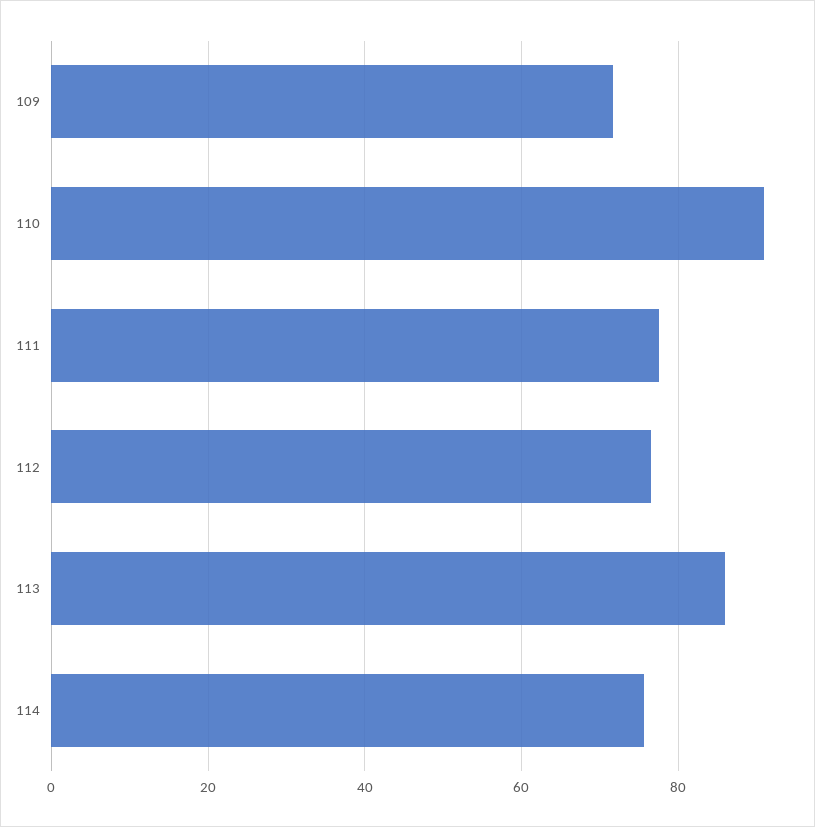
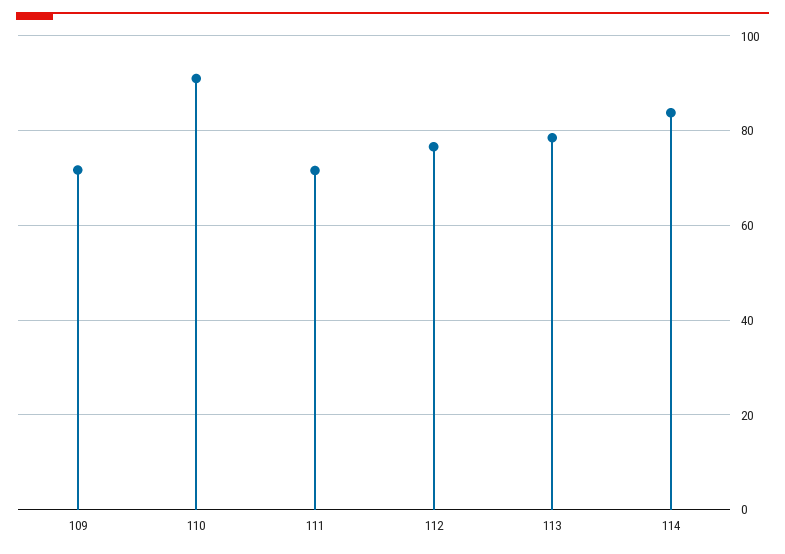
  {
    "109": 72,
    "110": 92,
-   "111": 78,
+   "111": 72,
    "112": 76,
-   "113": 86,
+   "113": 78,
-   "114": 76
+   "114": 84
  }

